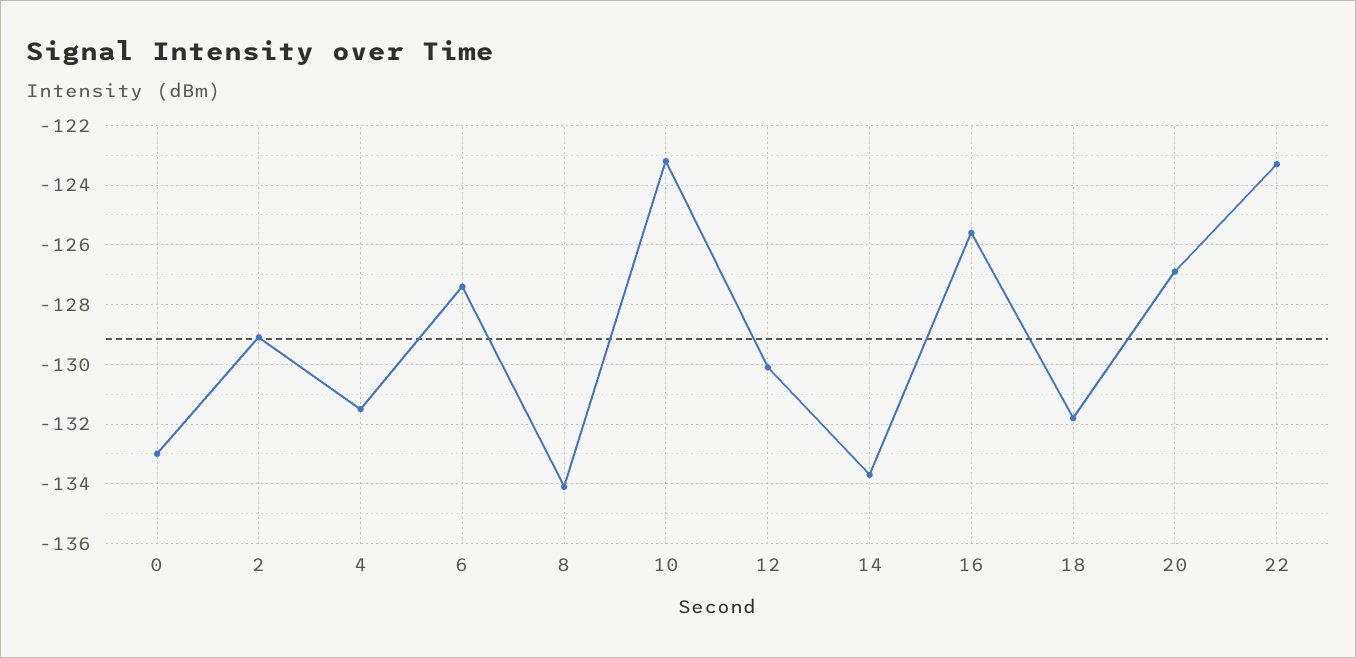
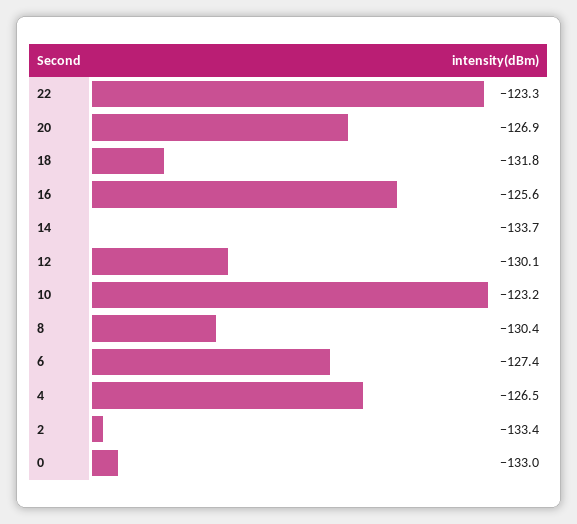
  {
    "0": -133,
-   "2": -129,
+   "2": -133.4,
-   "4": -131.5,
+   "4": -126.5,
    "6": -127.4,
-   "8": -134,
+   "8": -130.4,
    "10": -123.2,
    "12": -130.1,
    "14": -133.7,
    "16": -125.6,
    "18": -131.8,
    "20": -126.9,
    "22": -123.3
  }

